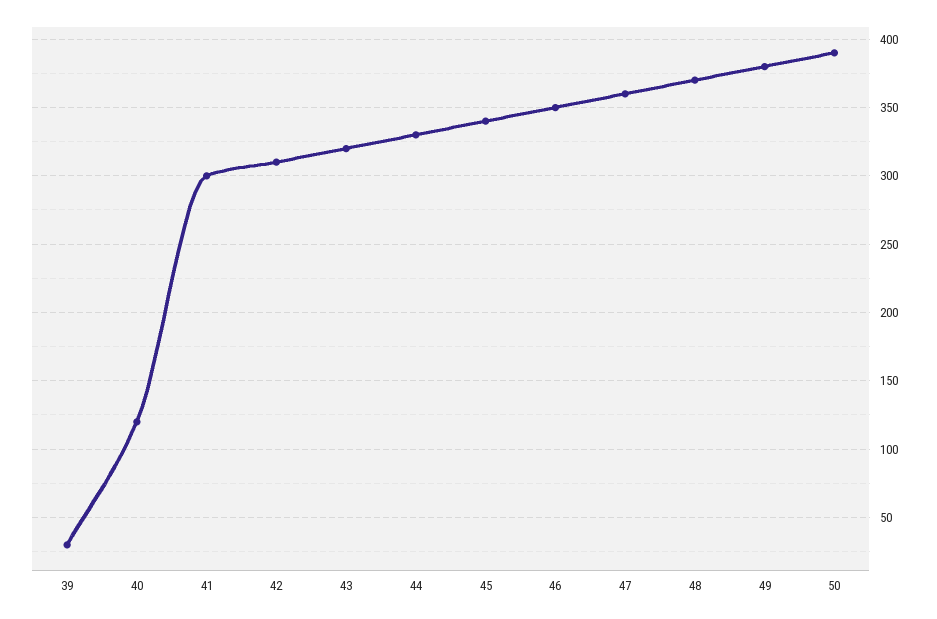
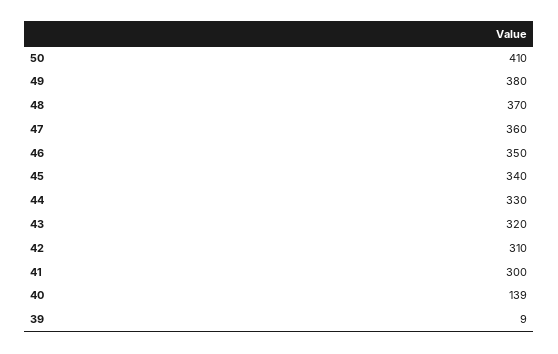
  {
-   "39": 30,
+   "39": 9,
-   "40": 120,
+   "40": 139,
    "41": 300,
    "42": 310,
    "43": 320,
    "44": 330,
    "45": 340,
    "46": 350,
    "47": 360,
    "48": 370,
    "49": 380,
-   "50": 390
+   "50": 410
  }

